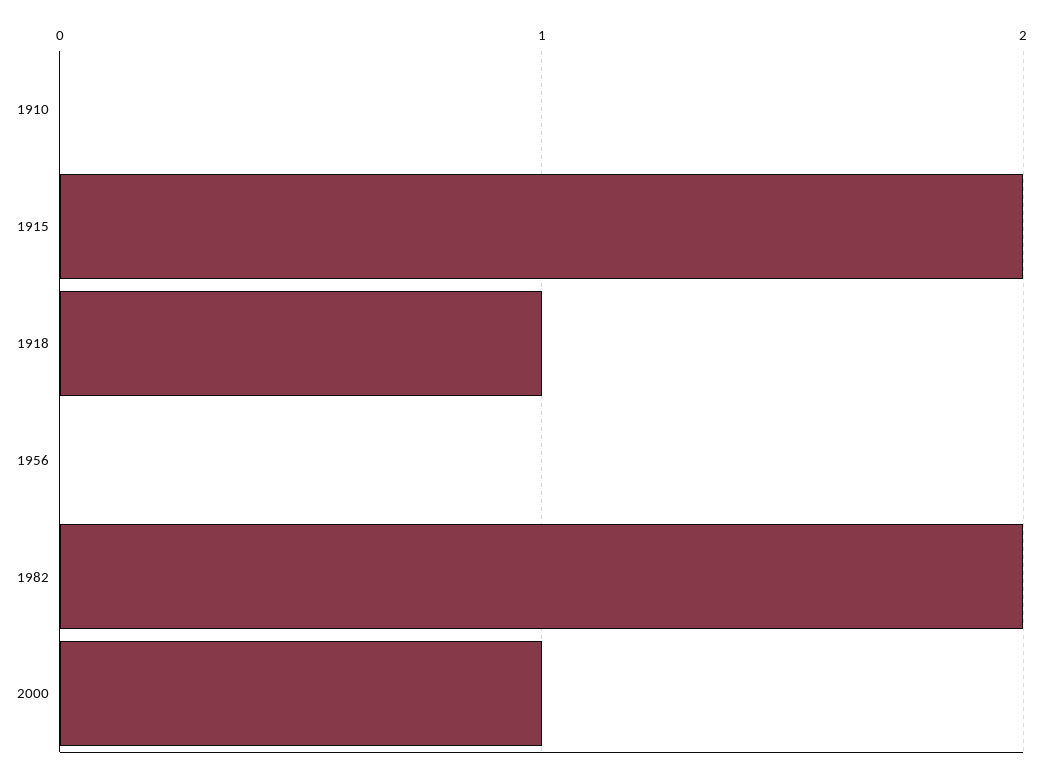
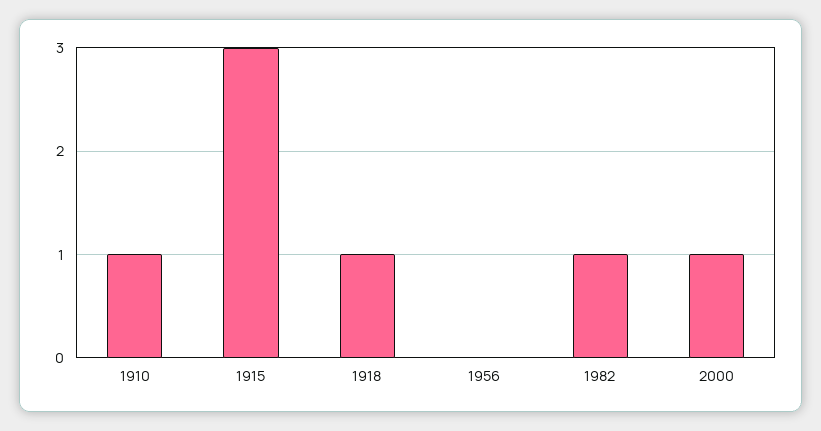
  {
-   "1910": 0,
+   "1910": 1,
-   "1915": 2,
+   "1915": 3,
    "1918": 1,
    "1956": 0,
-   "1982": 2,
+   "1982": 1,
    "2000": 1
  }

